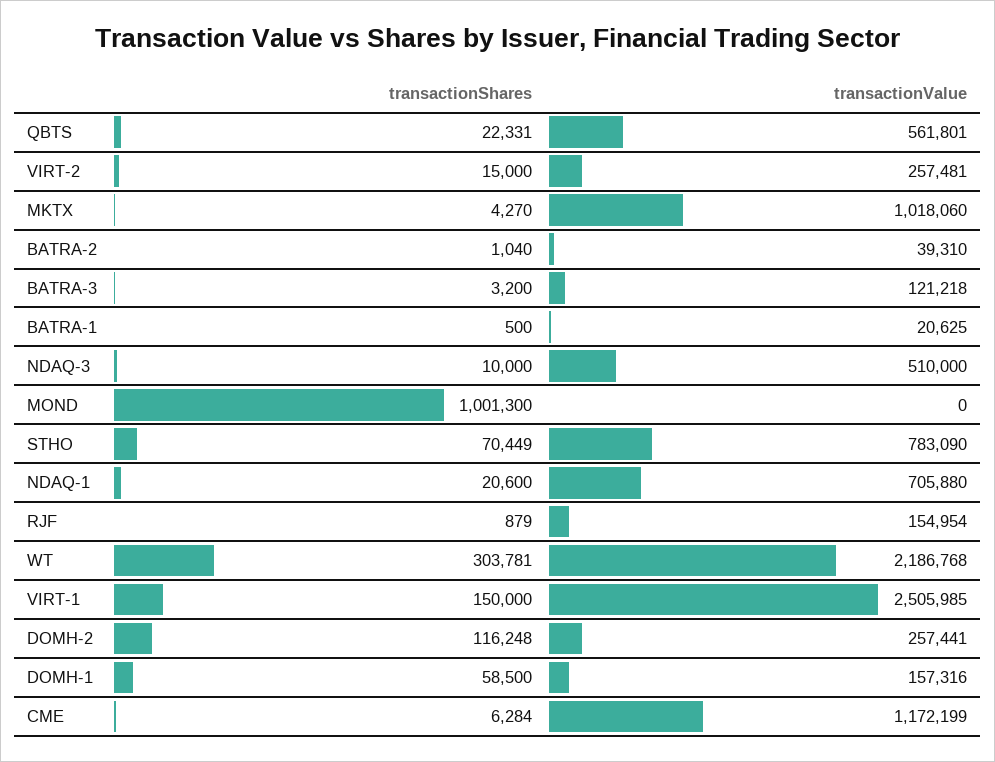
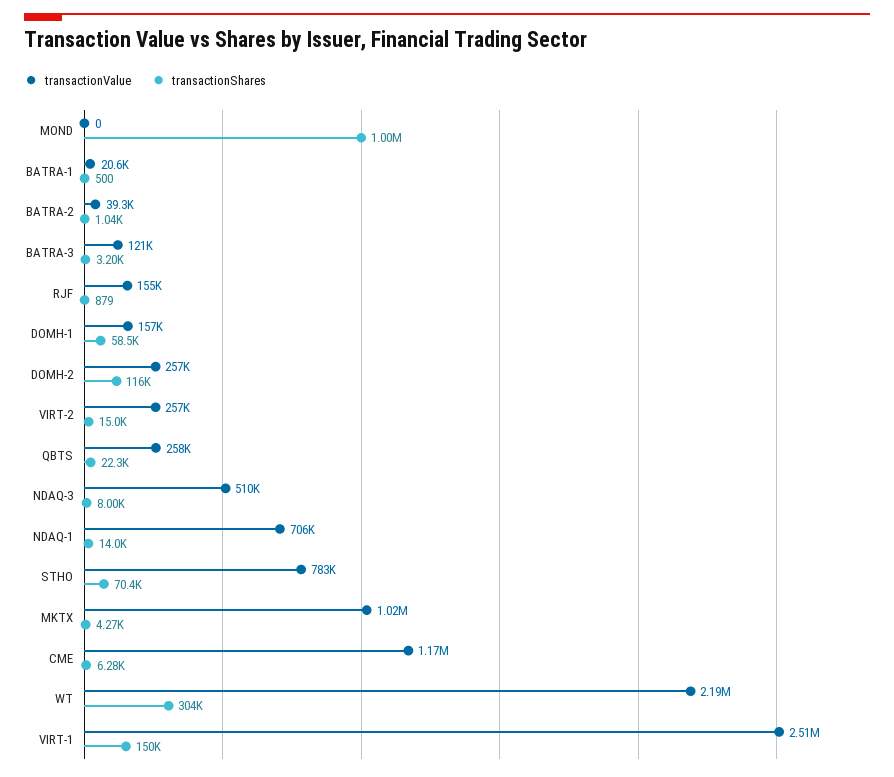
  {
    "transactionShares": {
      "QBTS": 22331,
      "VIRT-2": 15000,
      "MKTX": 4270,
      "BATRA-2": 1040,
      "BATRA-3": 3200,
      "BATRA-1": 500,
-     "NDAQ-3": 10000,
+     "NDAQ-3": 8000,
      "MOND": 1001300,
      "STHO": 70449,
-     "NDAQ-1": 20600,
+     "NDAQ-1": 14000,
      "RJF": 879,
      "WT": 303781,
      "VIRT-1": 150000,
      "DOMH-2": 116248,
      "DOMH-1": 58500,
      "CME": 6284
    },
    "transactionValue": {
-     "QBTS": 561801,
+     "QBTS": 258000,
      "VIRT-2": 257481,
      "MKTX": 1018060,
      "BATRA-2": 39310,
      "BATRA-3": 121218,
      "BATRA-1": 20625,
      "NDAQ-3": 510000,
      "MOND": 0,
      "STHO": 783090,
      "NDAQ-1": 705880,
      "RJF": 154954,
      "WT": 2186768,
      "VIRT-1": 2505985,
      "DOMH-2": 257441,
      "DOMH-1": 157316,
      "CME": 1172199
    }
  }

